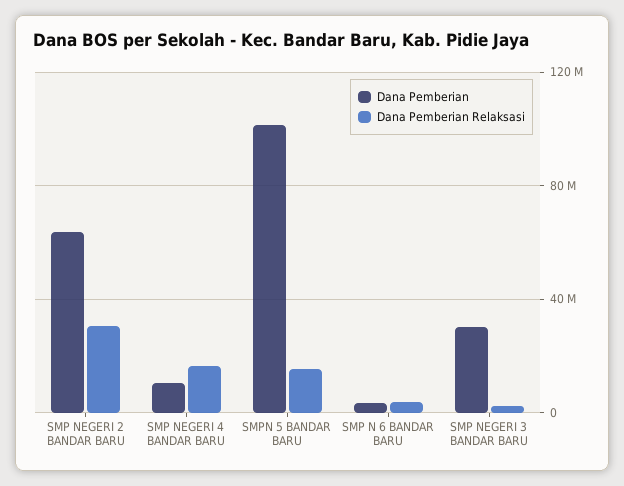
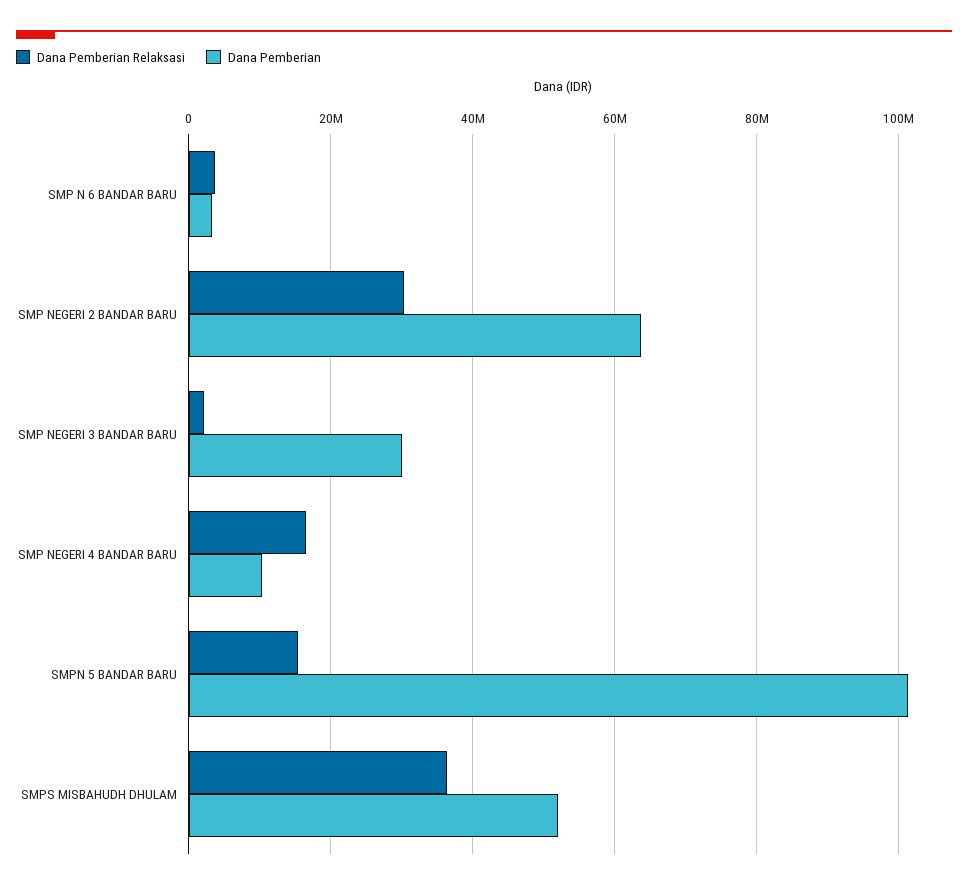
  {
    "Dana Pemberian": {
      "SMP NEGERI 2 BANDAR BARU": 64000000,
      "SMP NEGERI 4 BANDAR BARU": 10000000,
      "SMPN 5 BANDAR BARU": 102000000,
      "SMP N 6 BANDAR BARU": 4000000,
-     "SMP NEGERI 3 BANDAR BARU": 30000000
+     "SMP NEGERI 3 BANDAR BARU": 30000000,
+     "SMPS MISBAHUDH DHULAM": 52000000
    },
    "Dana Pemberian Relaksasi": {
      "SMP NEGERI 2 BANDAR BARU": 30000000,
      "SMP NEGERI 4 BANDAR BARU": 16000000,
      "SMPN 5 BANDAR BARU": 16000000,
      "SMP N 6 BANDAR BARU": 4000000,
-     "SMP NEGERI 3 BANDAR BARU": 2000000
+     "SMP NEGERI 3 BANDAR BARU": 2000000,
+     "SMPS MISBAHUDH DHULAM": 36000000
    }
  }

